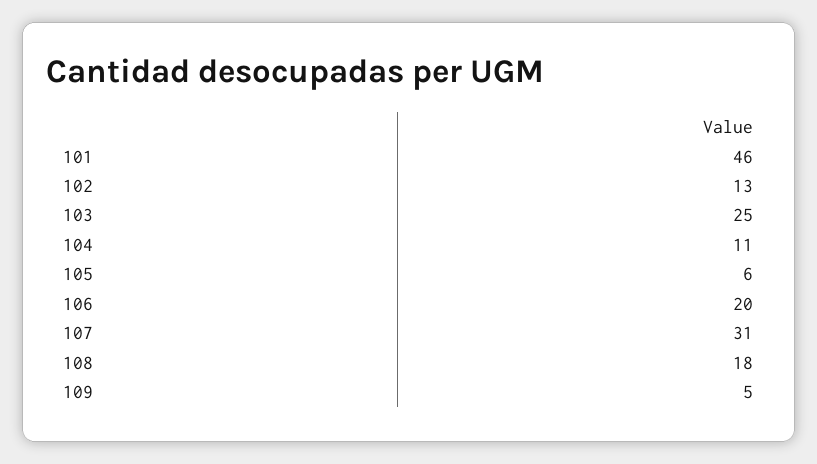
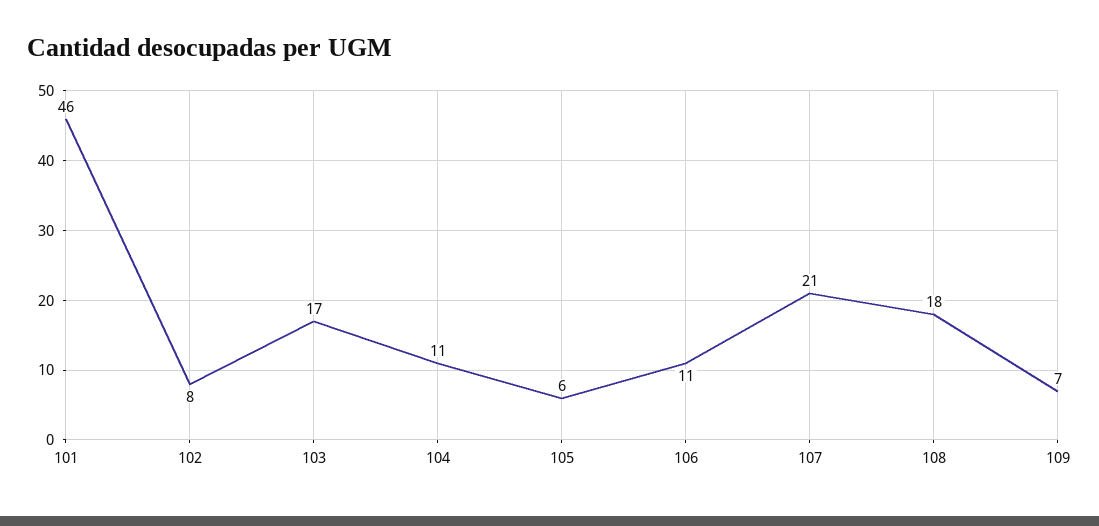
  {
    "101": 46,
-   "102": 13,
+   "102": 8,
-   "103": 25,
+   "103": 17,
    "104": 11,
    "105": 6,
-   "106": 20,
+   "106": 11,
-   "107": 31,
+   "107": 21,
    "108": 18,
-   "109": 5
+   "109": 7
  }

